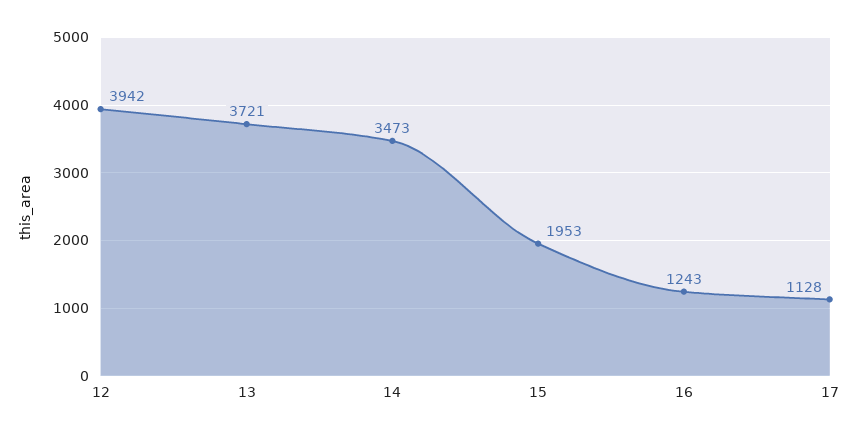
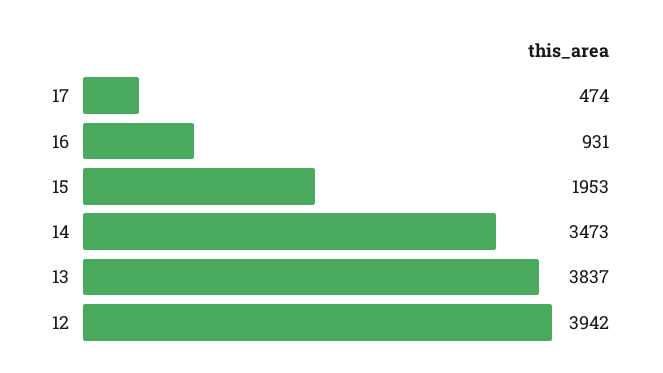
  {
    "12": 3942,
-   "13": 3721,
+   "13": 3837,
    "14": 3473,
    "15": 1953,
-   "16": 1243,
+   "16": 931,
-   "17": 1128
+   "17": 474
  }

